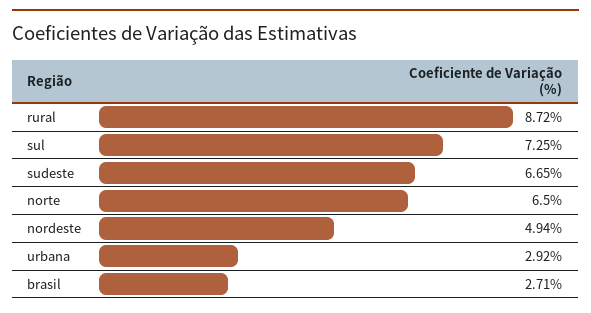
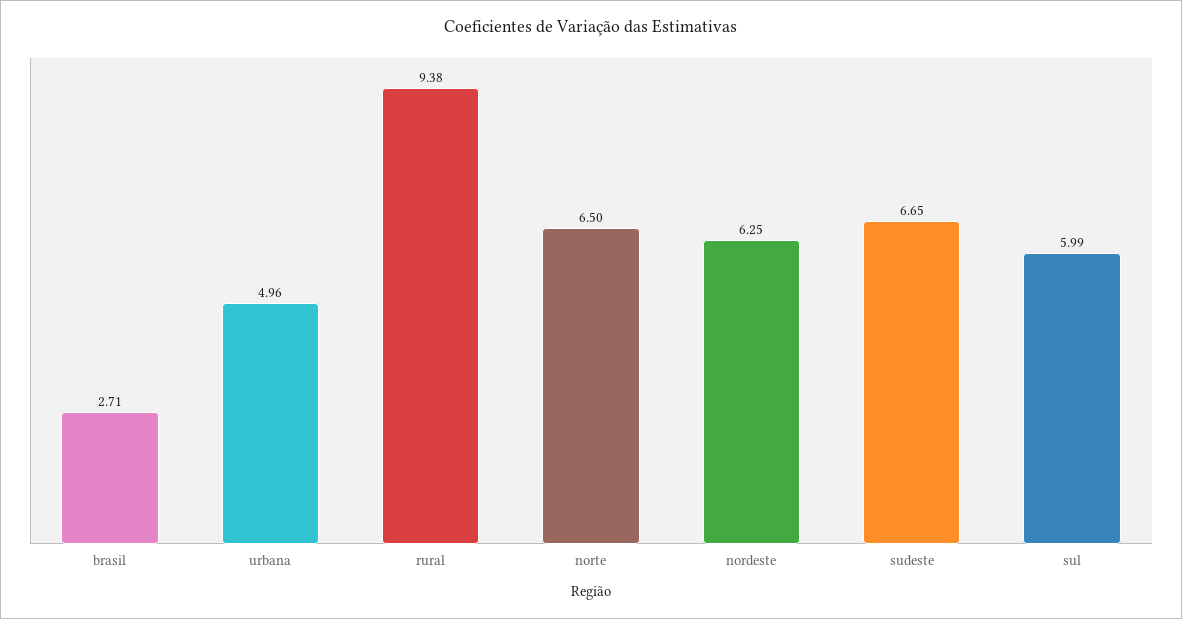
  {
-   "rural": 8.72,
+   "rural": 9.38,
-   "sul": 7.25,
+   "sul": 5.99,
    "sudeste": 6.65,
    "norte": 6.5,
-   "nordeste": 4.94,
+   "nordeste": 6.25,
-   "urbana": 2.92,
+   "urbana": 4.96,
    "brasil": 2.71
  }

